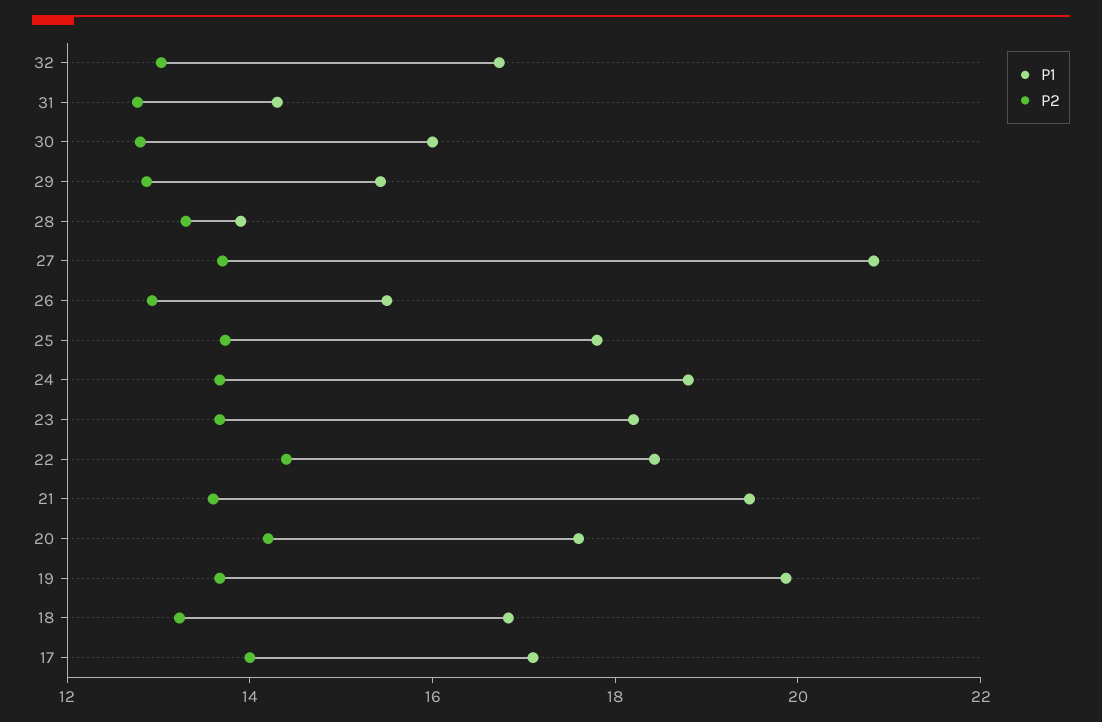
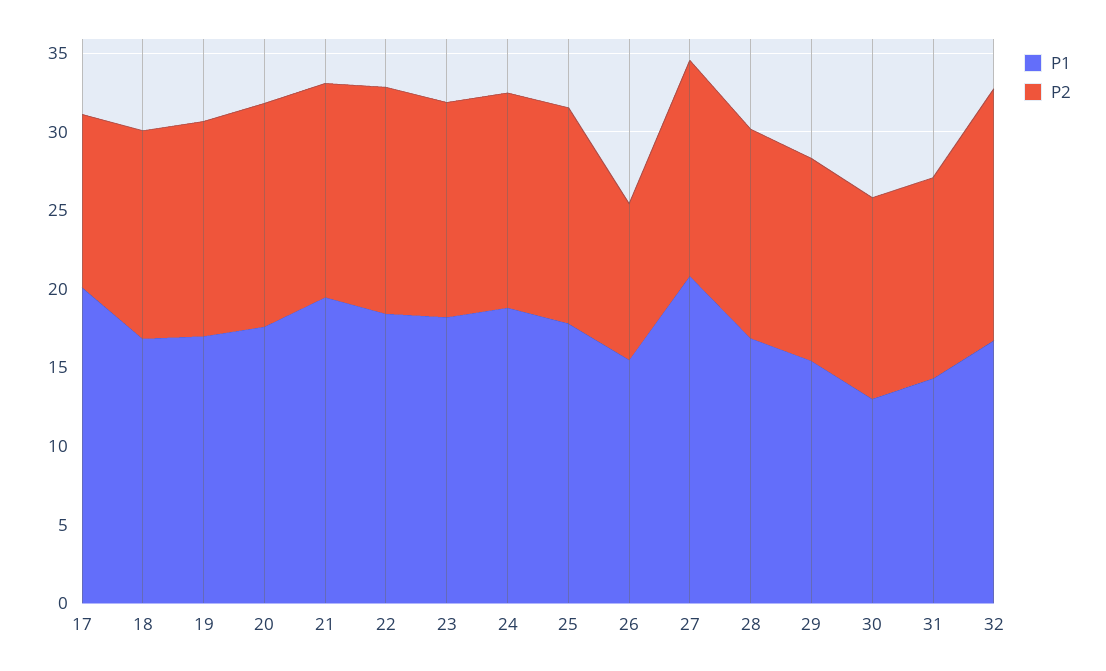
  {
    "P1": {
      "32": 16.5,
      "31": 14.5,
-     "30": 16,
+     "30": 13,
      "29": 15.5,
-     "28": 14,
+     "28": 17,
      "27": 21,
      "26": 15.5,
      "25": 18,
      "24": 19,
      "23": 18,
      "22": 18.5,
      "21": 19.5,
      "20": 17.5,
-     "19": 20,
+     "19": 17,
      "18": 17,
-     "17": 17
+     "17": 20
    },
    "P2": {
-     "32": 13,
+     "32": 16,
      "31": 13,
      "30": 13,
      "29": 13,
      "28": 13.5,
      "27": 13.5,
-     "26": 13,
+     "26": 10,
      "25": 13.5,
      "24": 13.5,
      "23": 13.5,
      "22": 14.5,
      "21": 13.5,
      "20": 14,
      "19": 13.5,
      "18": 13,
-     "17": 14
+     "17": 11
    }
  }

